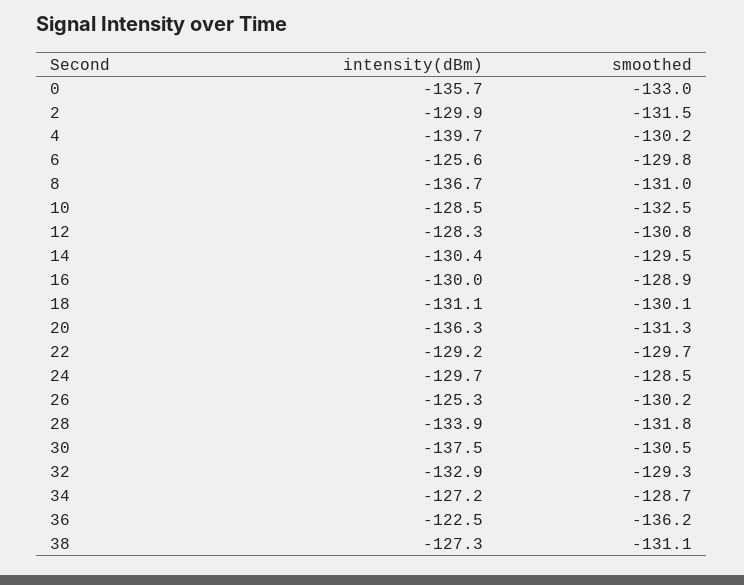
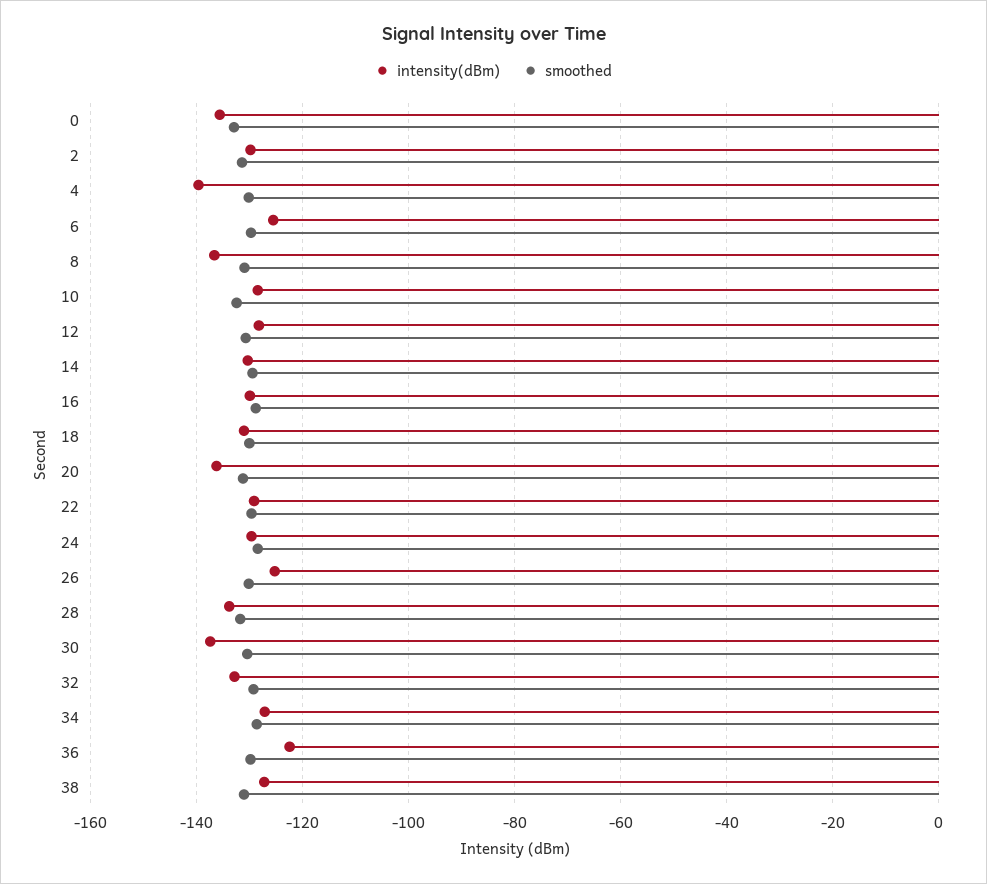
  {
    "intensity(dBm)": {
      "0": -135.7,
      "2": -129.9,
      "4": -139.7,
      "6": -125.6,
      "8": -136.7,
      "10": -128.5,
      "12": -128.3,
      "14": -130.4,
      "16": -130,
      "18": -131.1,
      "20": -136.3,
      "22": -129.2,
      "24": -129.7,
      "26": -125.3,
      "28": -133.9,
      "30": -137.5,
      "32": -132.9,
      "34": -127.2,
      "36": -122.5,
      "38": -127.3
    },
    "smoothed": {
      "0": -133,
      "2": -131.5,
      "4": -130.2,
      "6": -129.8,
      "8": -131,
      "10": -132.5,
      "12": -130.8,
      "14": -129.5,
      "16": -128.9,
      "18": -130.1,
      "20": -131.3,
      "22": -129.7,
      "24": -128.5,
      "26": -130.2,
      "28": -131.8,
      "30": -130.5,
      "32": -129.3,
      "34": -128.7,
-     "36": -136.2,
+     "36": -130,
      "38": -131.1
    }
  }

